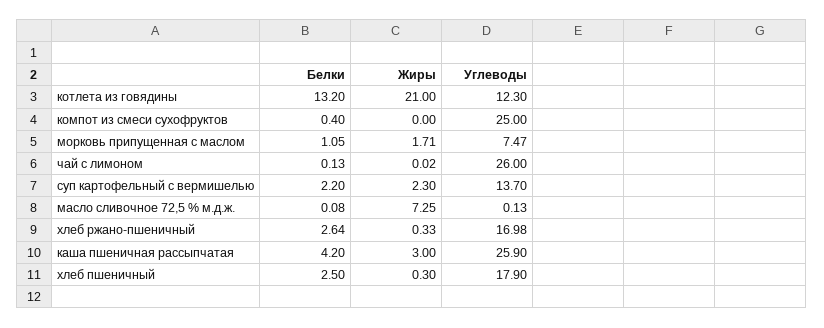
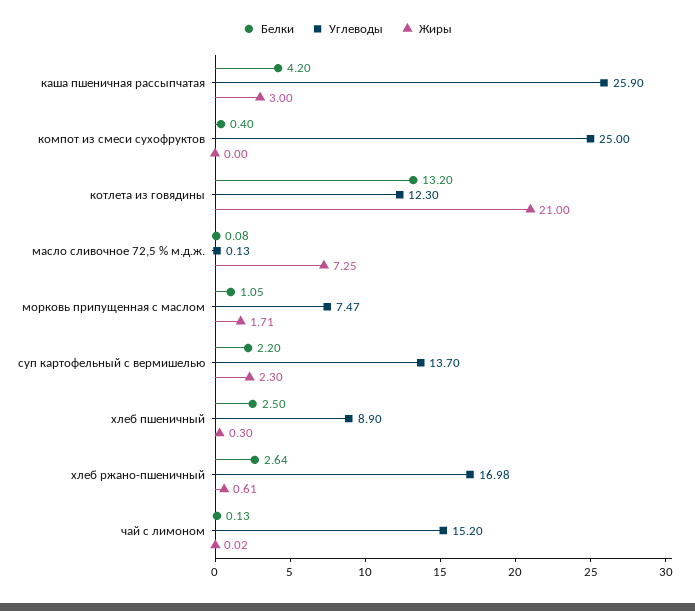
  {
    "Белки": {
      "котлета из говядины": 13.2,
      "компот из смеси сухофруктов": 0.4,
      "морковь припущенная с маслом": 1.05,
      "чай с лимоном": 0.13,
      "суп картофельный с вермишелью": 2.2,
      "масло сливочное 72,5 % м.д.ж.": 0.08,
      "хлеб ржано-пшеничный": 2.64,
      "каша пшеничная рассыпчатая": 4.2,
      "хлеб пшеничный": 2.5
    },
    "Жиры": {
      "котлета из говядины": 21,
      "компот из смеси сухофруктов": 0,
      "морковь припущенная с маслом": 1.71,
      "чай с лимоном": 0.02,
      "суп картофельный с вермишелью": 2.3,
      "масло сливочное 72,5 % м.д.ж.": 7.25,
-     "хлеб ржано-пшеничный": 0.33,
+     "хлеб ржано-пшеничный": 0.61,
      "каша пшеничная рассыпчатая": 3,
      "хлеб пшеничный": 0.3
    },
    "Углеводы": {
      "котлета из говядины": 12.3,
      "компот из смеси сухофруктов": 25,
      "морковь припущенная с маслом": 7.47,
-     "чай с лимоном": 26,
+     "чай с лимоном": 15.2,
      "суп картофельный с вермишелью": 13.7,
      "масло сливочное 72,5 % м.д.ж.": 0.13,
      "хлеб ржано-пшеничный": 16.98,
      "каша пшеничная рассыпчатая": 25.9,
-     "хлеб пшеничный": 17.9
+     "хлеб пшеничный": 8.9
    }
  }

